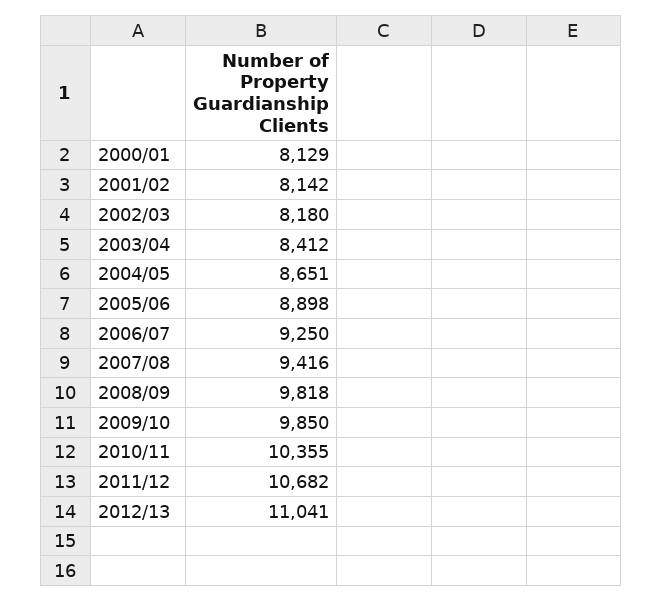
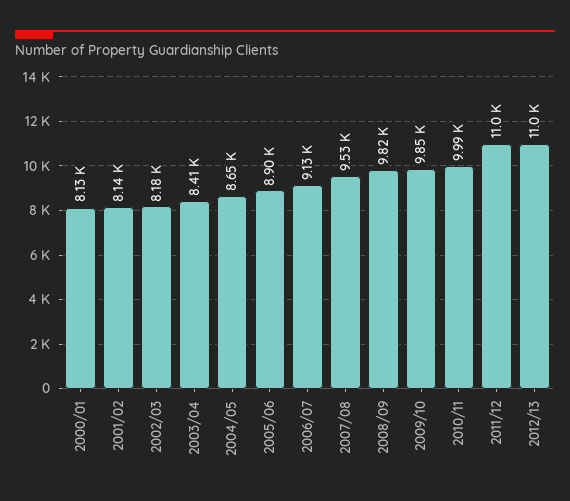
  {
    "2000/01": 8129,
    "2001/02": 8142,
    "2002/03": 8180,
    "2003/04": 8412,
    "2004/05": 8651,
    "2005/06": 8898,
-   "2006/07": 9250,
+   "2006/07": 9130,
-   "2007/08": 9416,
+   "2007/08": 9530,
    "2008/09": 9818,
    "2009/10": 9850,
-   "2010/11": 10355,
+   "2010/11": 9990,
-   "2011/12": 10682,
+   "2011/12": 11000,
    "2012/13": 11041
  }

